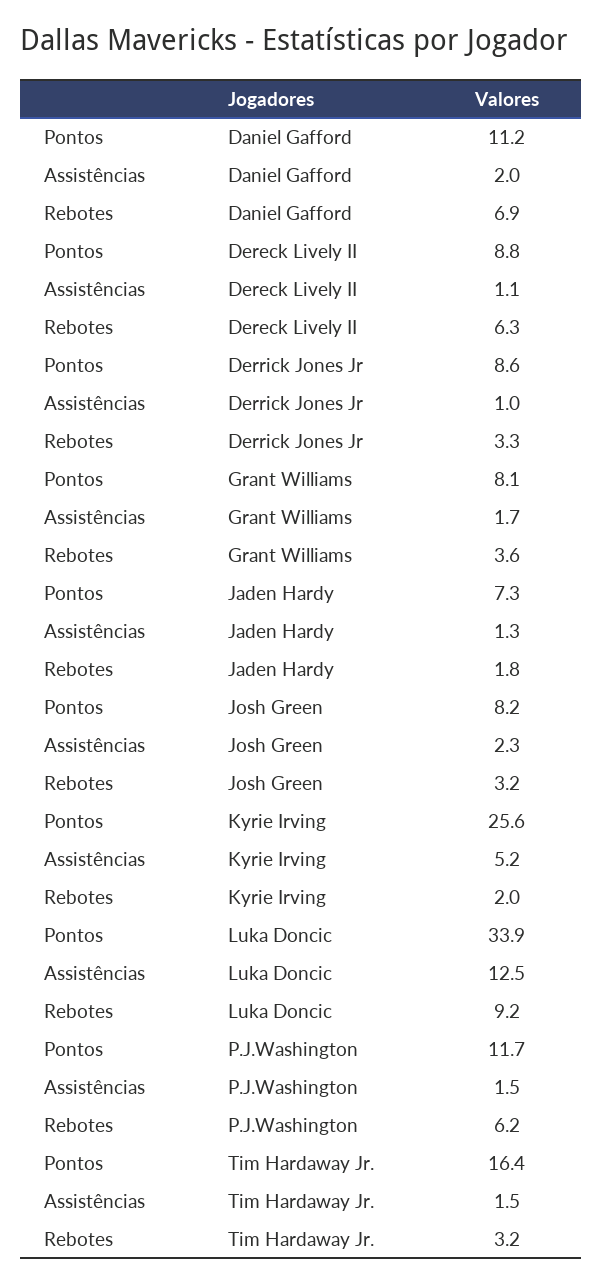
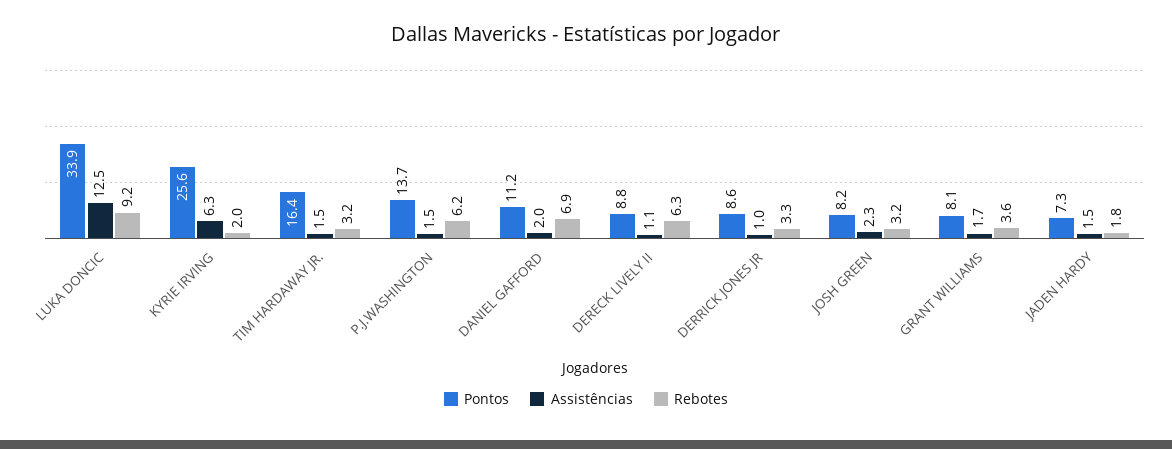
  {
    "Pontos": {
      "Daniel Gafford": 11.2,
      "Dereck Lively II": 8.8,
      "Derrick Jones Jr": 8.6,
      "Grant Williams": 8.1,
      "Jaden Hardy": 7.3,
      "Josh Green": 8.2,
      "Kyrie Irving": 25.6,
      "Luka Doncic": 33.9,
-     "P.J.Washington": 11.7,
+     "P.J.Washington": 13.7,
      "Tim Hardaway Jr.": 16.4
    },
    "Assistências": {
      "Daniel Gafford": 2,
      "Dereck Lively II": 1.1,
      "Derrick Jones Jr": 1,
      "Grant Williams": 1.7,
-     "Jaden Hardy": 1.3,
+     "Jaden Hardy": 1.5,
      "Josh Green": 2.3,
-     "Kyrie Irving": 5.2,
+     "Kyrie Irving": 6.3,
      "Luka Doncic": 12.5,
      "P.J.Washington": 1.5,
      "Tim Hardaway Jr.": 1.5
    },
    "Rebotes": {
      "Daniel Gafford": 6.9,
      "Dereck Lively II": 6.3,
      "Derrick Jones Jr": 3.3,
      "Grant Williams": 3.6,
      "Jaden Hardy": 1.8,
      "Josh Green": 3.2,
      "Kyrie Irving": 2,
      "Luka Doncic": 9.2,
      "P.J.Washington": 6.2,
      "Tim Hardaway Jr.": 3.2
    }
  }

